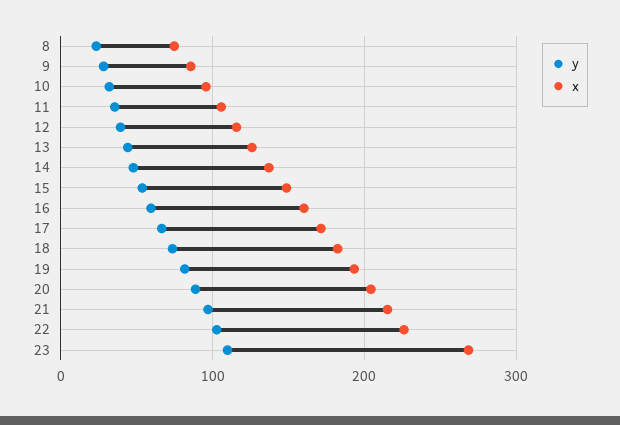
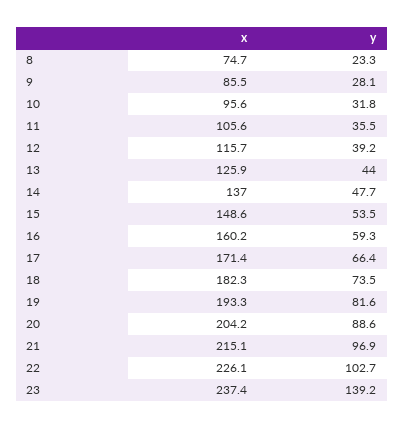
  {
    "y": {
      "8": 23.3,
      "9": 28.1,
      "10": 31.8,
      "11": 35.5,
      "12": 39.2,
      "13": 44,
      "14": 47.7,
      "15": 53.5,
      "16": 59.3,
      "17": 66.4,
      "18": 73.5,
      "19": 81.6,
      "20": 88.6,
      "21": 96.9,
      "22": 102.7,
-     "23": 110
+     "23": 139.2
    },
    "x": {
      "8": 74.7,
      "9": 85.5,
      "10": 95.6,
      "11": 105.6,
      "12": 115.7,
      "13": 125.9,
      "14": 137,
      "15": 148.6,
      "16": 160.2,
      "17": 171.4,
      "18": 182.3,
      "19": 193.3,
      "20": 204.2,
      "21": 215.1,
      "22": 226.1,
-     "23": 270
+     "23": 237.4
    }
  }

